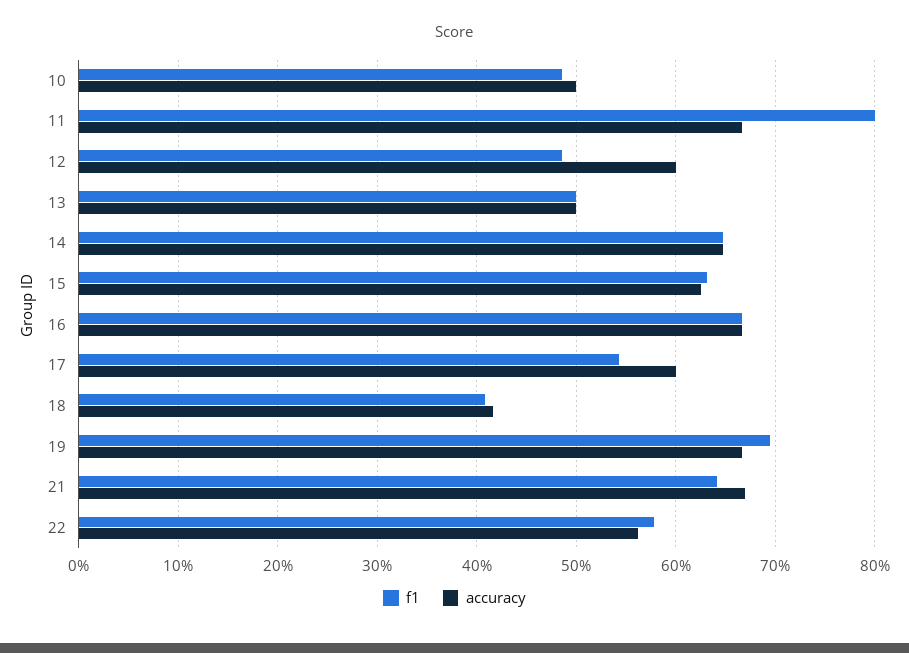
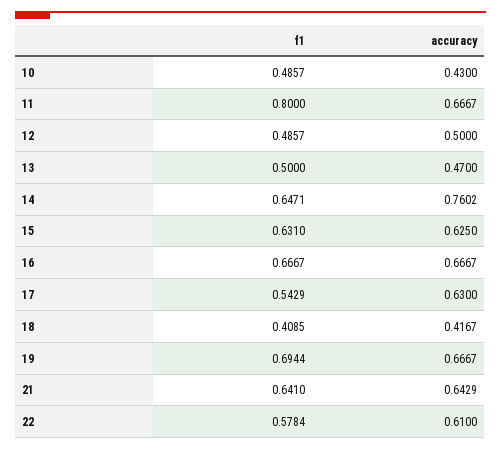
  {
    "f1": {
      "10": 0.4857,
      "11": 0.8,
      "12": 0.4857,
      "13": 0.5,
      "14": 0.6471,
      "15": 0.631,
      "16": 0.6667,
      "17": 0.5429,
      "18": 0.4085,
      "19": 0.6944,
      "21": 0.641,
      "22": 0.5784
    },
    "accuracy": {
-     "10": 0.5,
+     "10": 0.43,
      "11": 0.6667,
-     "12": 0.6,
+     "12": 0.5,
-     "13": 0.5,
+     "13": 0.47,
-     "14": 0.65,
+     "14": 0.7602,
      "15": 0.625,
      "16": 0.6667,
-     "17": 0.6,
+     "17": 0.63,
      "18": 0.4167,
      "19": 0.6667,
-     "21": 0.67,
+     "21": 0.6429,
-     "22": 0.56
+     "22": 0.61
    }
  }

